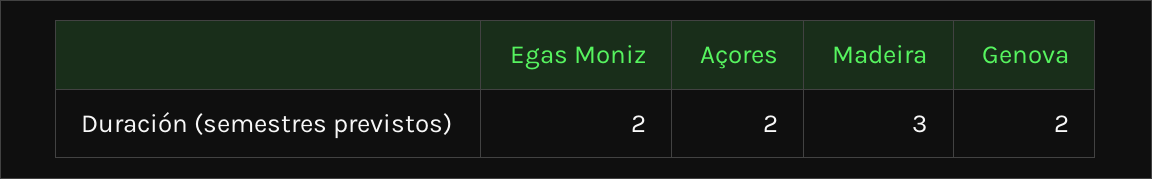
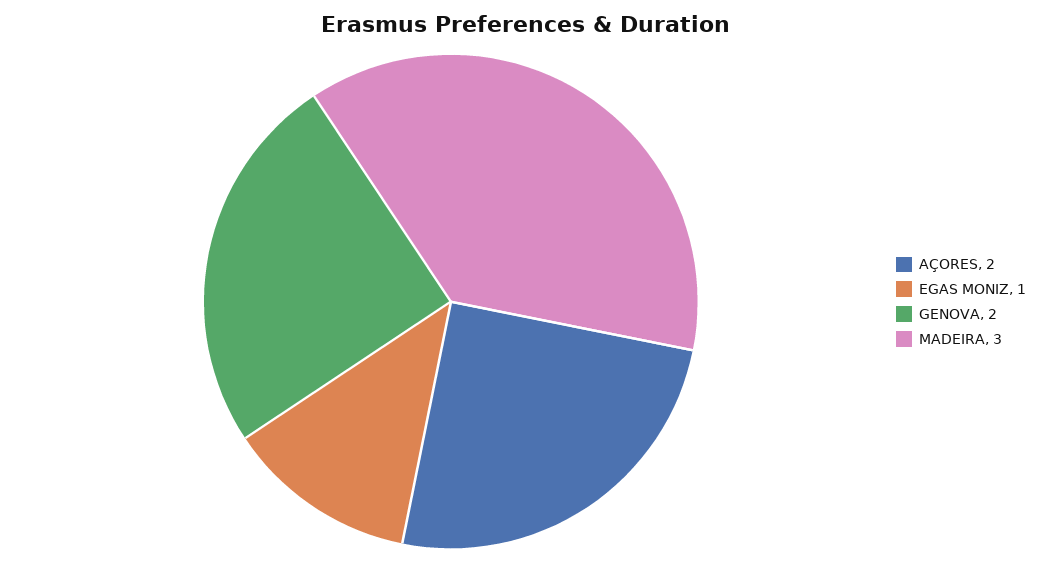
  {
-   "Egas Moniz": 2,
+   "Egas Moniz": 1,
    "Açores": 2,
    "Madeira": 3,
    "Genova": 2
  }

